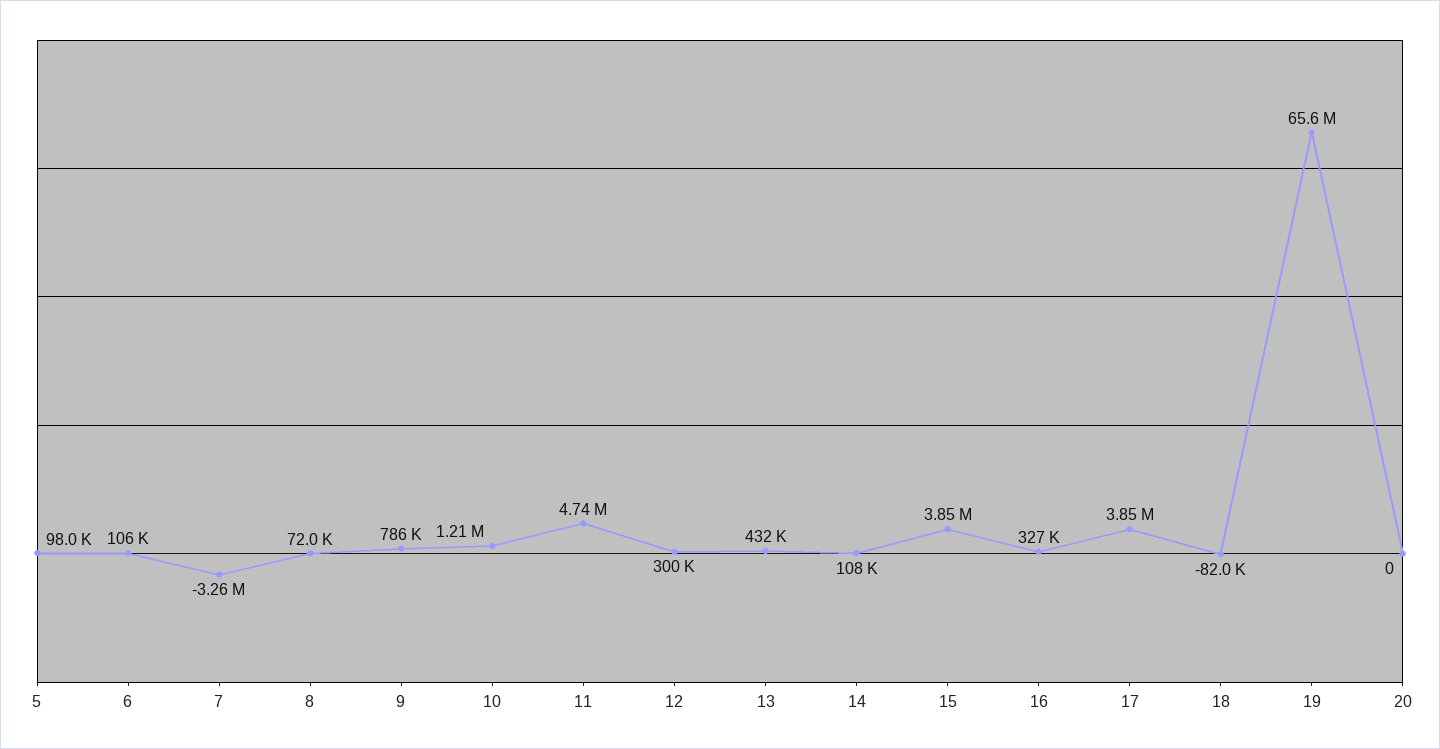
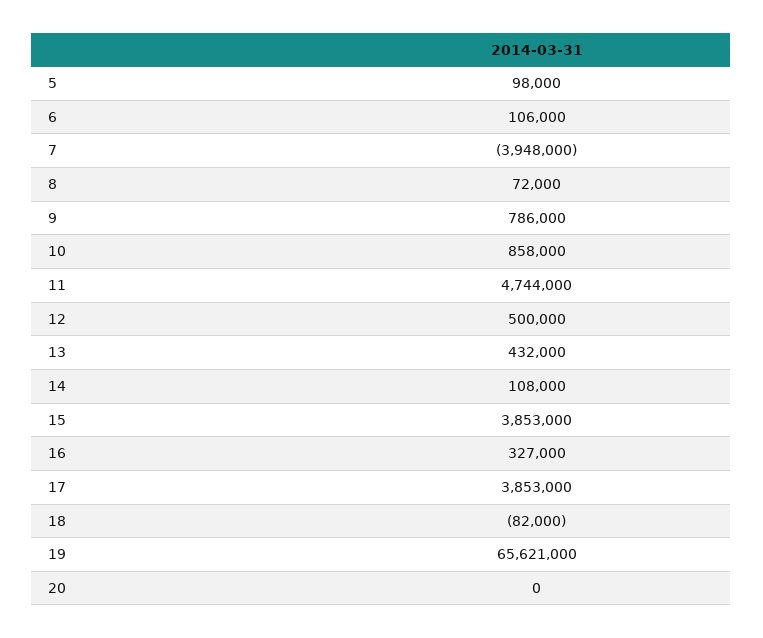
  {
    "5": 98000,
    "6": 106000,
-   "7": -3260000,
+   "7": -3948000,
    "8": 72000,
    "9": 786000,
-   "10": 1210000,
+   "10": 858000,
    "11": 4744000,
-   "12": 300000,
+   "12": 500000,
    "13": 432000,
    "14": 108000,
    "15": 3853000,
    "16": 327000,
    "17": 3853000,
    "18": -82000,
    "19": 65621000,
    "20": 0
  }

